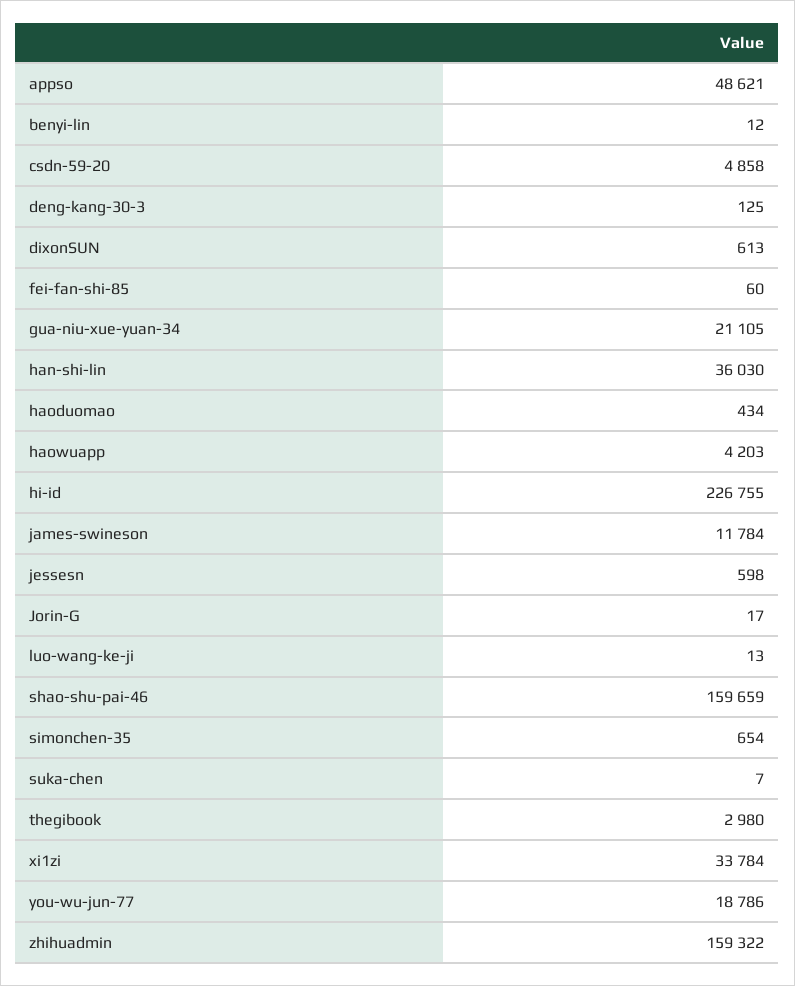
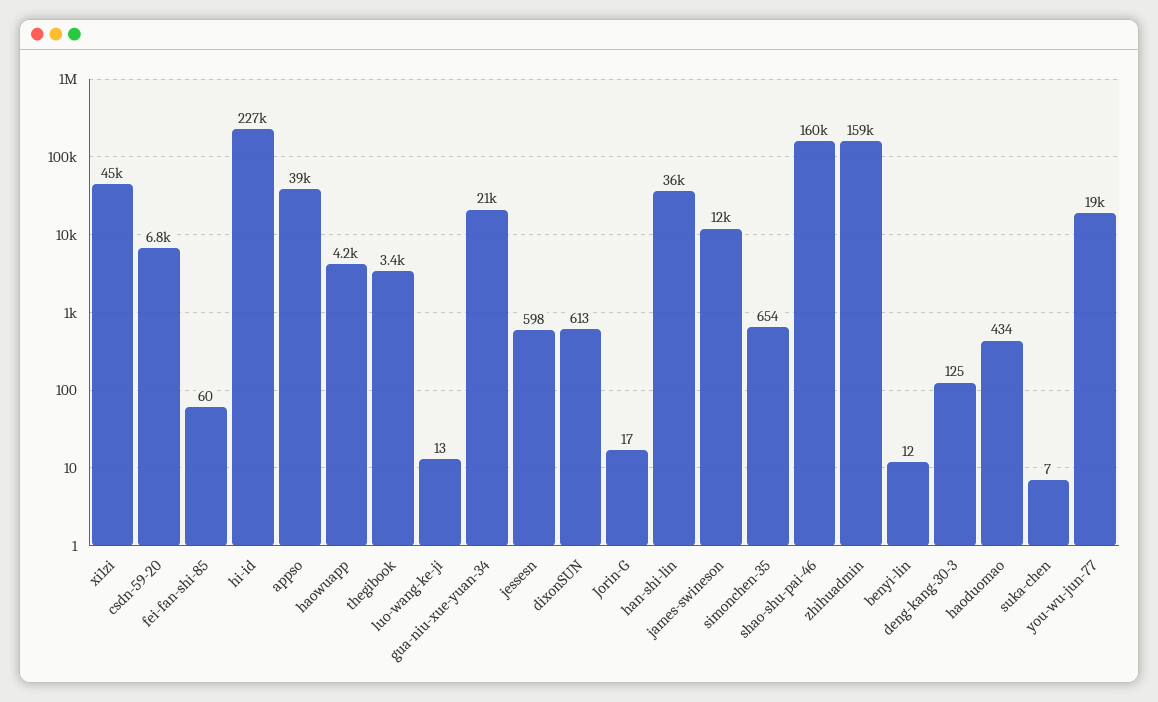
  {
-   "appso": 48621,
+   "appso": 39000,
    "benyi-lin": 12,
-   "csdn-59-20": 4858,
+   "csdn-59-20": 6800,
    "deng-kang-30-3": 125,
    "dixonSUN": 613,
    "fei-fan-shi-85": 60,
    "gua-niu-xue-yuan-34": 21105,
    "han-shi-lin": 36030,
    "haoduomao": 434,
    "haowuapp": 4203,
    "hi-id": 226755,
    "james-swineson": 11784,
    "jessesn": 598,
    "Jorin-G": 17,
    "luo-wang-ke-ji": 13,
    "shao-shu-pai-46": 159659,
    "simonchen-35": 654,
    "suka-chen": 7,
-   "thegibook": 2980,
+   "thegibook": 3400,
-   "xi1zi": 33784,
+   "xi1zi": 45000,
    "you-wu-jun-77": 18786,
    "zhihuadmin": 159322
  }

